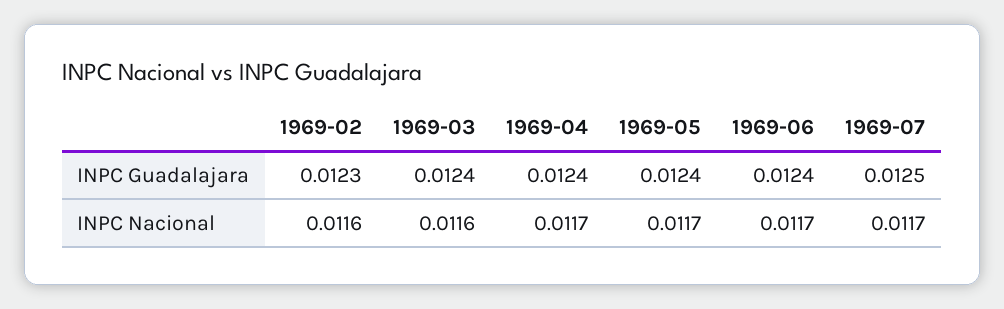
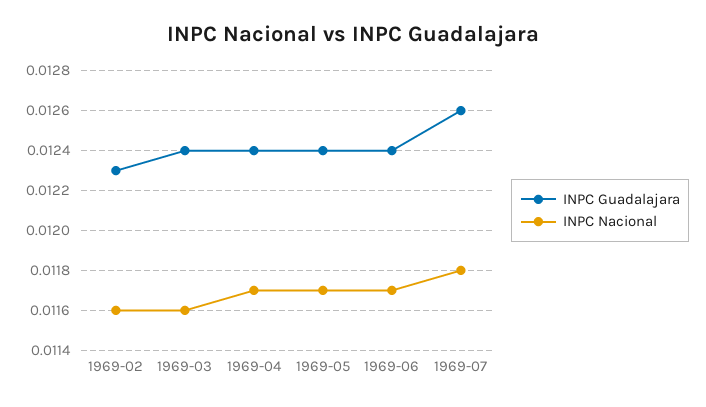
  {
    "INPC Guadalajara": {
      "1969-02": 0.0123,
      "1969-03": 0.0124,
      "1969-04": 0.0124,
      "1969-05": 0.0124,
      "1969-06": 0.0124,
-     "1969-07": 0.0125
+     "1969-07": 0.0126
    },
    "INPC Nacional": {
      "1969-02": 0.0116,
      "1969-03": 0.0116,
      "1969-04": 0.0117,
      "1969-05": 0.0117,
      "1969-06": 0.0117,
-     "1969-07": 0.0117
+     "1969-07": 0.0118
    }
  }

